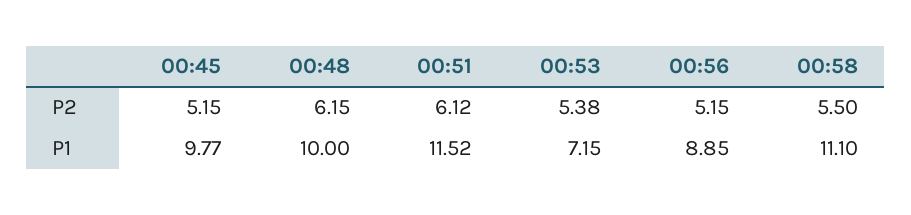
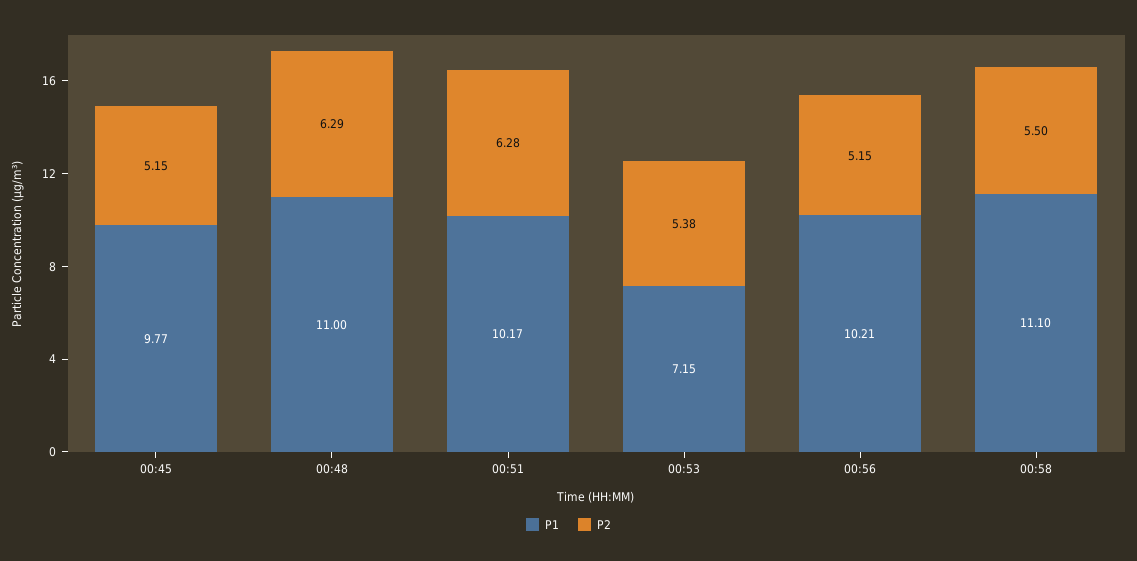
  {
    "P2": {
      "00:45": 5.15,
-     "00:48": 6.15,
+     "00:48": 6.29,
-     "00:51": 6.12,
+     "00:51": 6.28,
      "00:53": 5.38,
      "00:56": 5.15,
      "00:58": 5.5
    },
    "P1": {
      "00:45": 9.77,
-     "00:48": 10,
+     "00:48": 11,
-     "00:51": 11.52,
+     "00:51": 10.17,
      "00:53": 7.15,
-     "00:56": 8.85,
+     "00:56": 10.21,
      "00:58": 11.1
    }
  }

